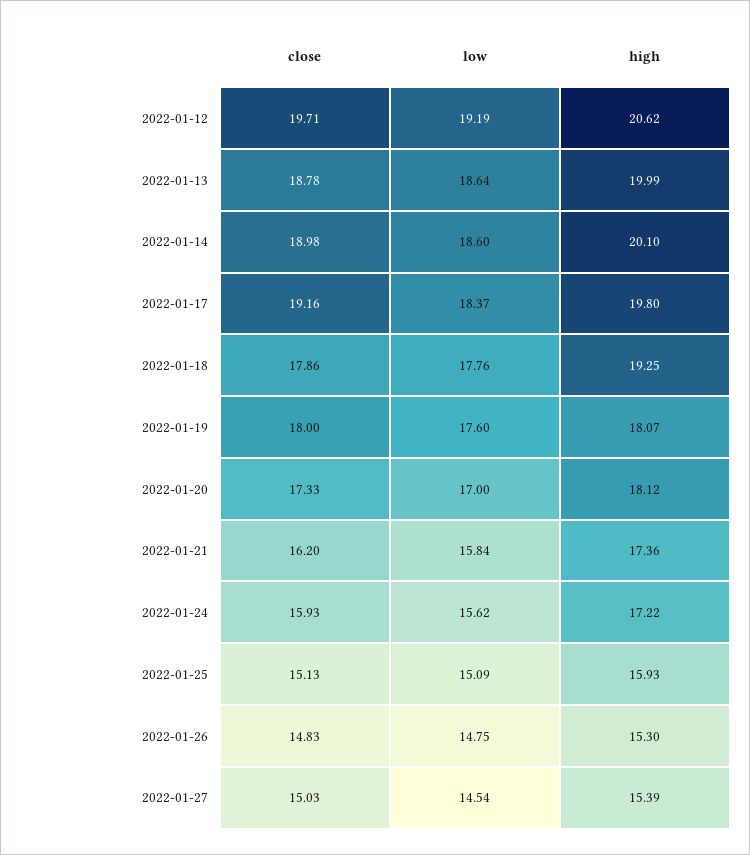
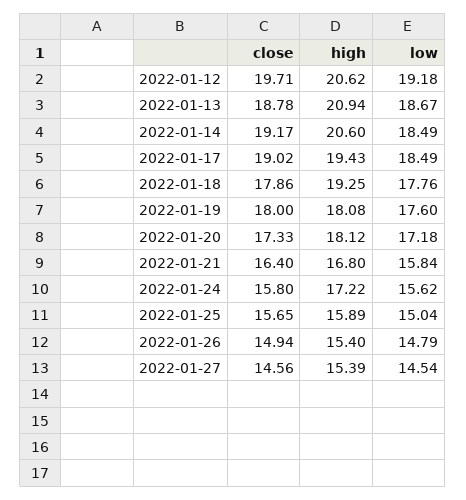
  {
    "close": {
      "2022-01-12": 19.71,
      "2022-01-13": 18.78,
-     "2022-01-14": 18.98,
+     "2022-01-14": 19.17,
-     "2022-01-17": 19.16,
+     "2022-01-17": 19.02,
      "2022-01-18": 17.86,
      "2022-01-19": 18,
      "2022-01-20": 17.33,
-     "2022-01-21": 16.2,
+     "2022-01-21": 16.4,
-     "2022-01-24": 15.93,
+     "2022-01-24": 15.8,
-     "2022-01-25": 15.13,
+     "2022-01-25": 15.65,
-     "2022-01-26": 14.83,
+     "2022-01-26": 14.94,
-     "2022-01-27": 15.03
+     "2022-01-27": 14.56
    },
    "low": {
-     "2022-01-12": 19.19,
+     "2022-01-12": 19.18,
-     "2022-01-13": 18.64,
+     "2022-01-13": 18.67,
-     "2022-01-14": 18.6,
+     "2022-01-14": 18.49,
-     "2022-01-17": 18.37,
+     "2022-01-17": 18.49,
      "2022-01-18": 17.76,
      "2022-01-19": 17.6,
-     "2022-01-20": 17,
+     "2022-01-20": 17.18,
      "2022-01-21": 15.84,
      "2022-01-24": 15.62,
-     "2022-01-25": 15.09,
+     "2022-01-25": 15.04,
-     "2022-01-26": 14.75,
+     "2022-01-26": 14.79,
      "2022-01-27": 14.54
    },
    "high": {
      "2022-01-12": 20.62,
-     "2022-01-13": 19.99,
+     "2022-01-13": 20.94,
-     "2022-01-14": 20.1,
+     "2022-01-14": 20.6,
-     "2022-01-17": 19.8,
+     "2022-01-17": 19.43,
      "2022-01-18": 19.25,
-     "2022-01-19": 18.07,
+     "2022-01-19": 18.08,
      "2022-01-20": 18.12,
-     "2022-01-21": 17.36,
+     "2022-01-21": 16.8,
      "2022-01-24": 17.22,
-     "2022-01-25": 15.93,
+     "2022-01-25": 15.89,
-     "2022-01-26": 15.3,
+     "2022-01-26": 15.4,
      "2022-01-27": 15.39
    }
  }

